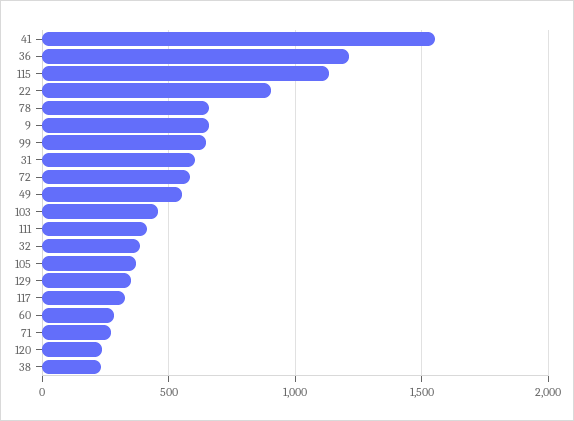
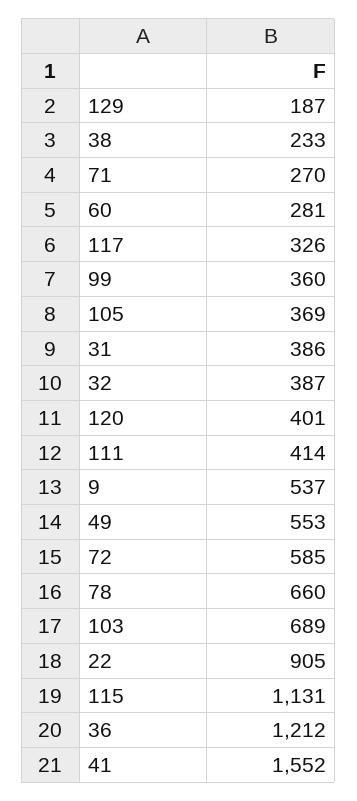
  {
    "41": 1552,
    "36": 1212,
    "115": 1131,
    "22": 905,
    "78": 660,
-   "9": 650,
+   "9": 537,
-   "99": 650,
+   "99": 360,
-   "31": 600,
+   "31": 386,
    "72": 585,
    "49": 553,
-   "103": 450,
+   "103": 689,
    "111": 414,
    "32": 387,
    "105": 369,
-   "129": 350,
+   "129": 187,
    "117": 326,
    "60": 281,
    "71": 270,
-   "120": 250,
+   "120": 401,
    "38": 233
  }

